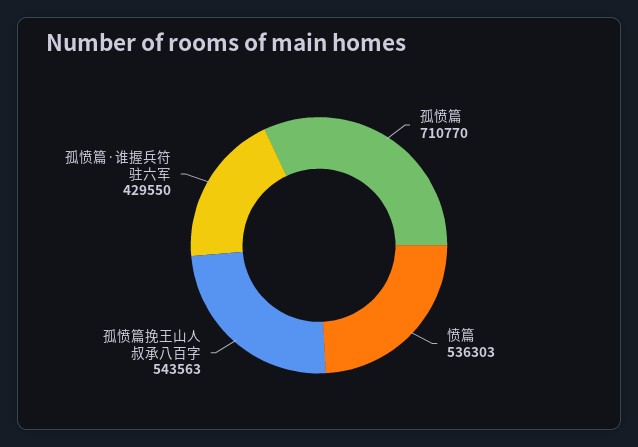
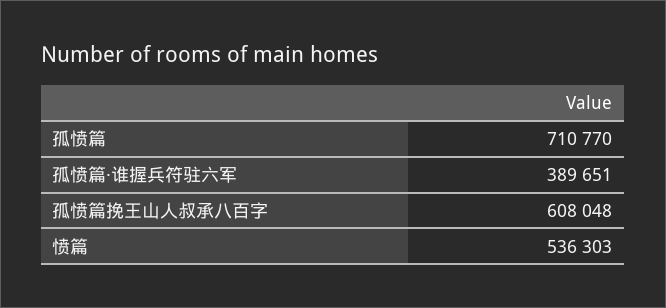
  {
    "孤愤篇": 710770,
    "愤篇": 536303,
-   "孤愤篇挽王山人叔承八百字": 543563,
+   "孤愤篇挽王山人叔承八百字": 608048,
-   "孤愤篇·谁握兵符驻六军": 429550
+   "孤愤篇·谁握兵符驻六军": 389651
  }

